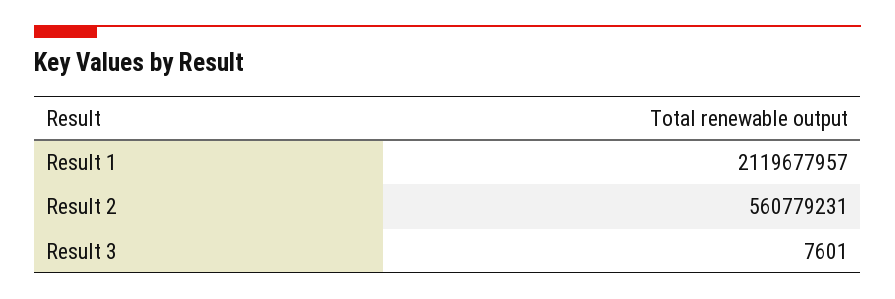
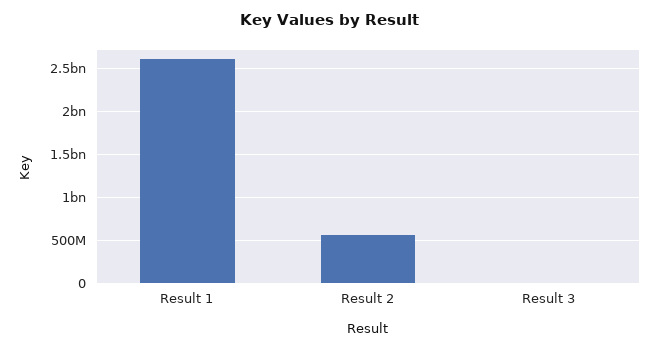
  {
-   "Result 1": 2119677957,
+   "Result 1": 2600000000,
    "Result 2": 560779231,
    "Result 3": 7601
  }

